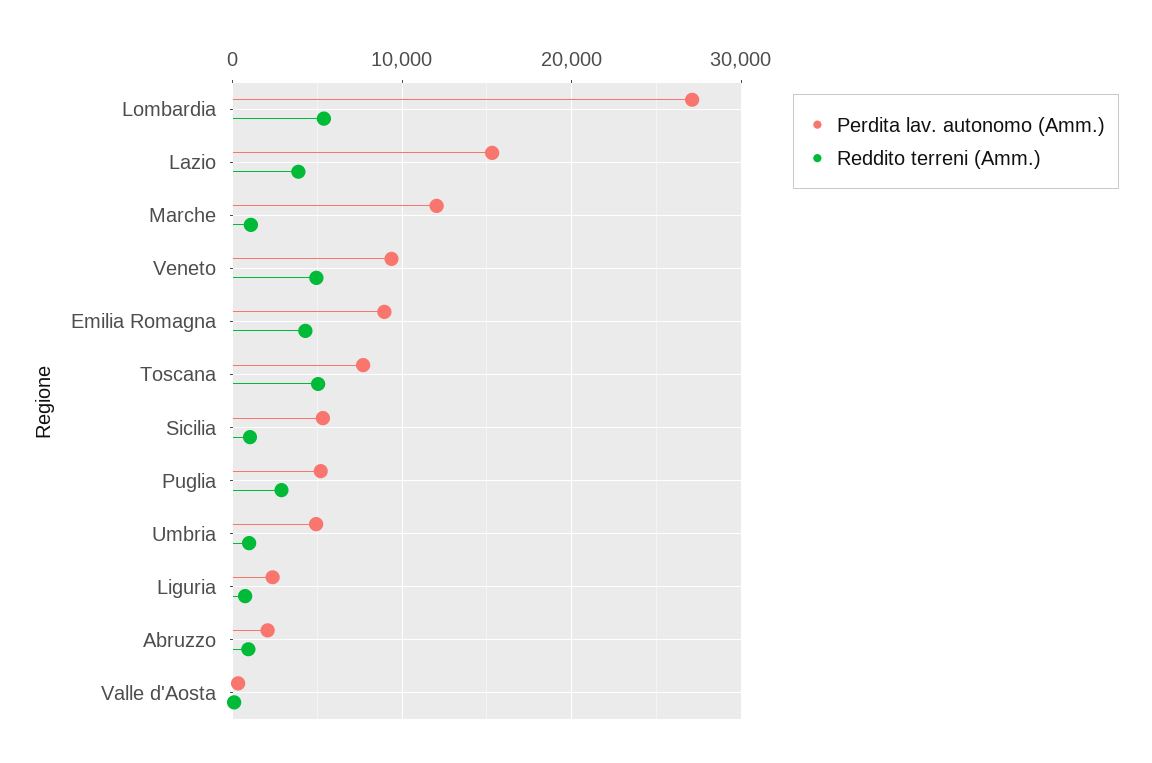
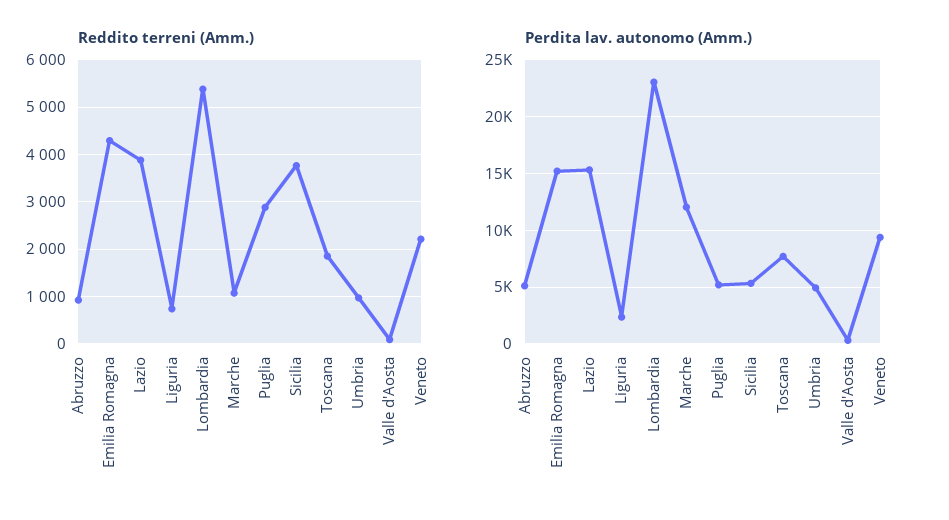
  {
    "Perdita lav. autonomo (Amm.)": {
-     "Lombardia": 27000,
+     "Lombardia": 23000,
      "Lazio": 15000,
      "Marche": 12000,
      "Veneto": 9000,
-     "Emilia Romagna": 9000,
+     "Emilia Romagna": 15000,
      "Toscana": 8000,
      "Sicilia": 5000,
      "Puglia": 5000,
      "Umbria": 5000,
      "Liguria": 2000,
-     "Abruzzo": 2000,
+     "Abruzzo": 5000,
      "Valle d'Aosta": 0
    },
    "Reddito terreni (Amm.)": {
      "Lombardia": 5400,
      "Lazio": 3800,
      "Marche": 1000,
-     "Veneto": 5000,
+     "Veneto": 2200,
      "Emilia Romagna": 4200,
-     "Toscana": 5000,
+     "Toscana": 1800,
-     "Sicilia": 1000,
+     "Sicilia": 3800,
      "Puglia": 2800,
      "Umbria": 1000,
      "Liguria": 800,
      "Abruzzo": 1000,
      "Valle d'Aosta": 0
    }
  }

